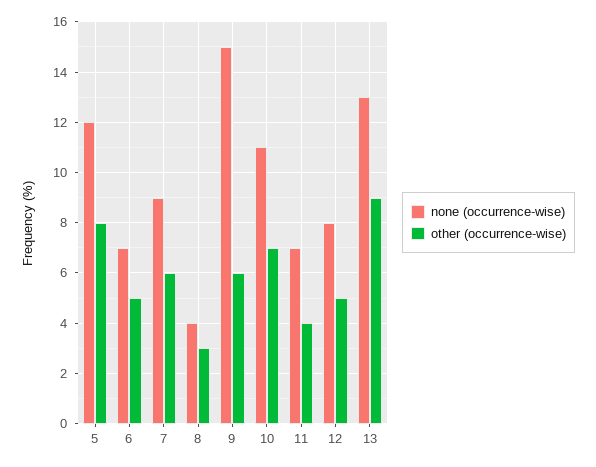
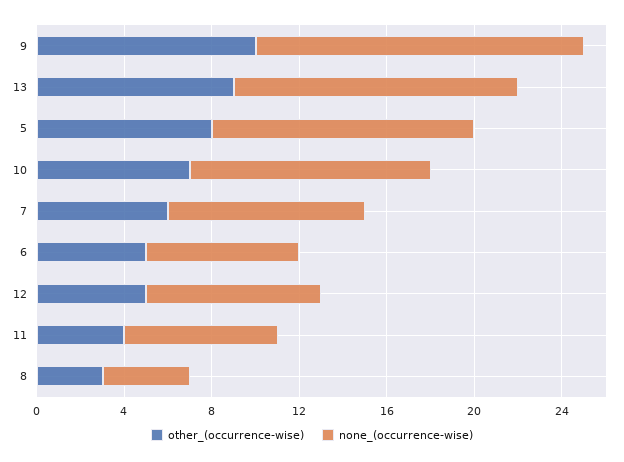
  {
    "none (occurrence-wise)": {
      "5": 12,
      "6": 7,
      "7": 9,
      "8": 4,
      "9": 15,
      "10": 11,
      "11": 7,
      "12": 8,
      "13": 13
    },
    "other (occurrence-wise)": {
      "5": 8,
      "6": 5,
      "7": 6,
      "8": 3,
-     "9": 6,
+     "9": 10,
      "10": 7,
      "11": 4,
      "12": 5,
      "13": 9
    }
  }

